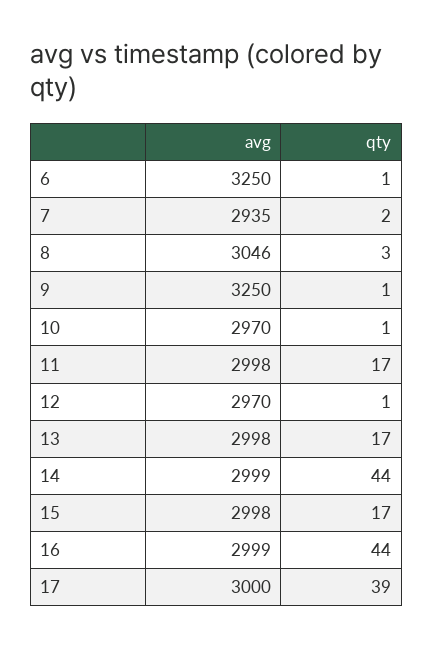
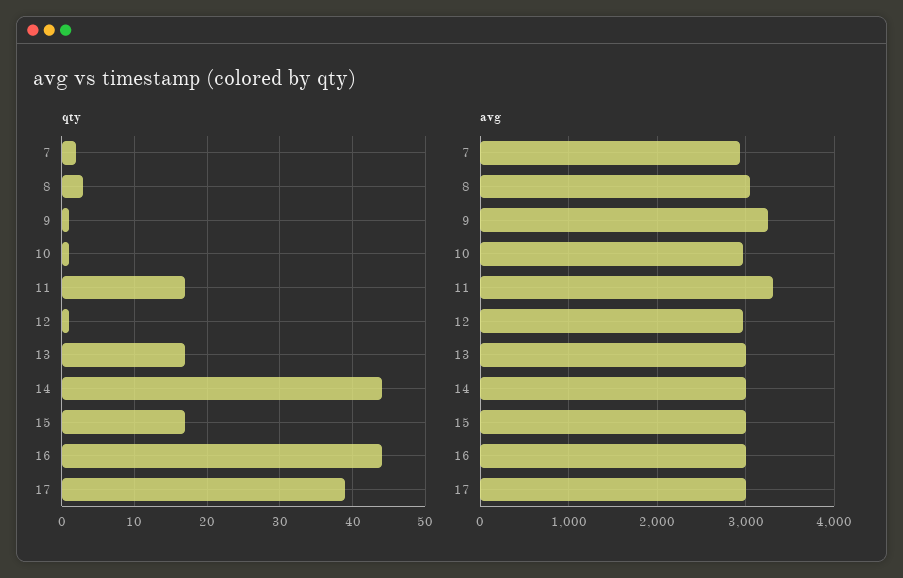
  {
    "avg": {
-     "6": 3250,
      "7": 2935,
      "8": 3046,
      "9": 3250,
      "10": 2970,
-     "11": 2998,
+     "11": 3300,
      "12": 2970,
      "13": 2998,
      "14": 2999,
      "15": 2998,
      "16": 2999,
      "17": 3000
    },
    "qty": {
-     "6": 1,
      "7": 2,
      "8": 3,
      "9": 1,
      "10": 1,
      "11": 17,
      "12": 1,
      "13": 17,
      "14": 44,
      "15": 17,
      "16": 44,
      "17": 39
    }
  }

